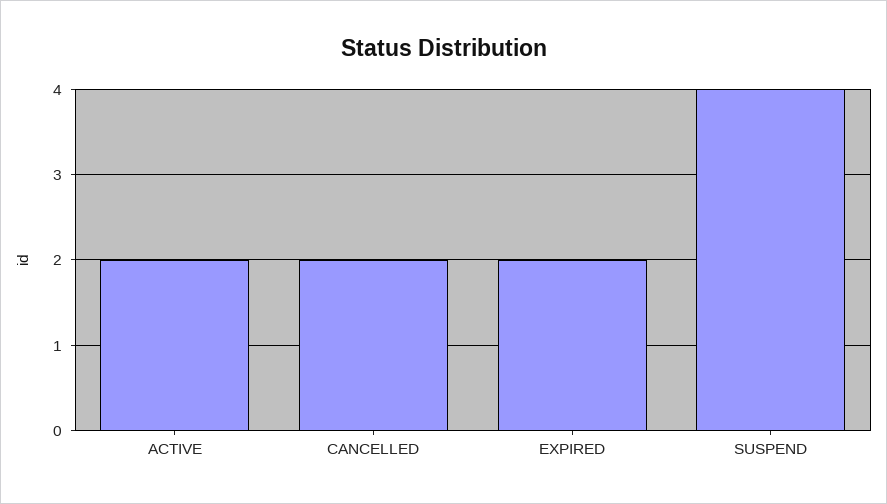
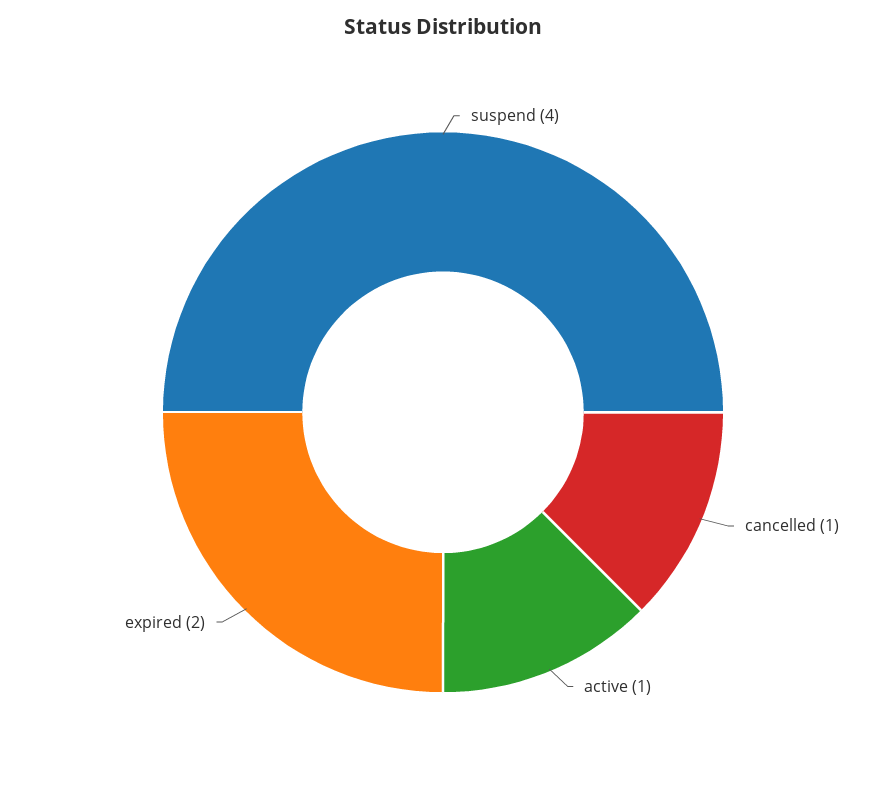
  {
-   "ACTIVE": 2,
+   "ACTIVE": 1,
-   "CANCELLED": 2,
+   "CANCELLED": 1,
    "EXPIRED": 2,
    "SUSPEND": 4
  }

